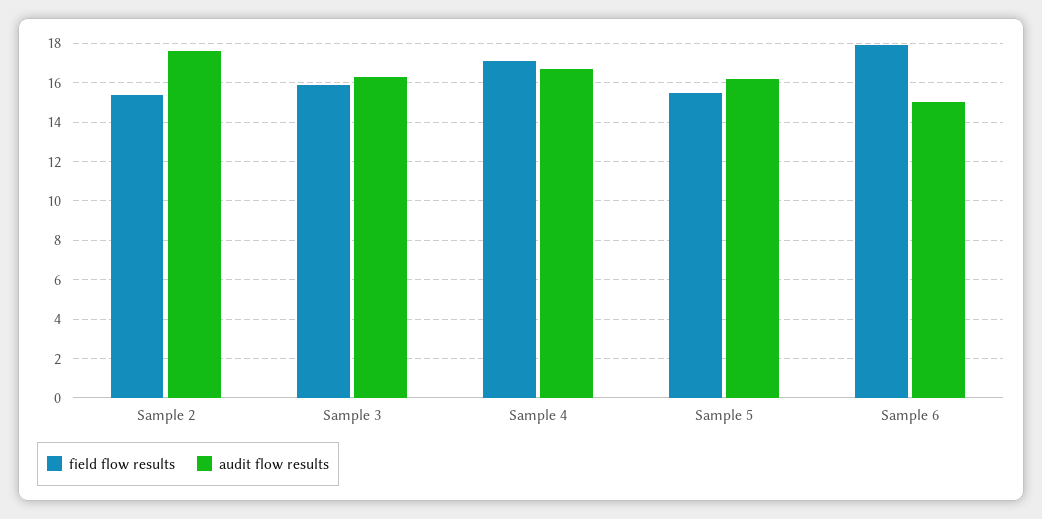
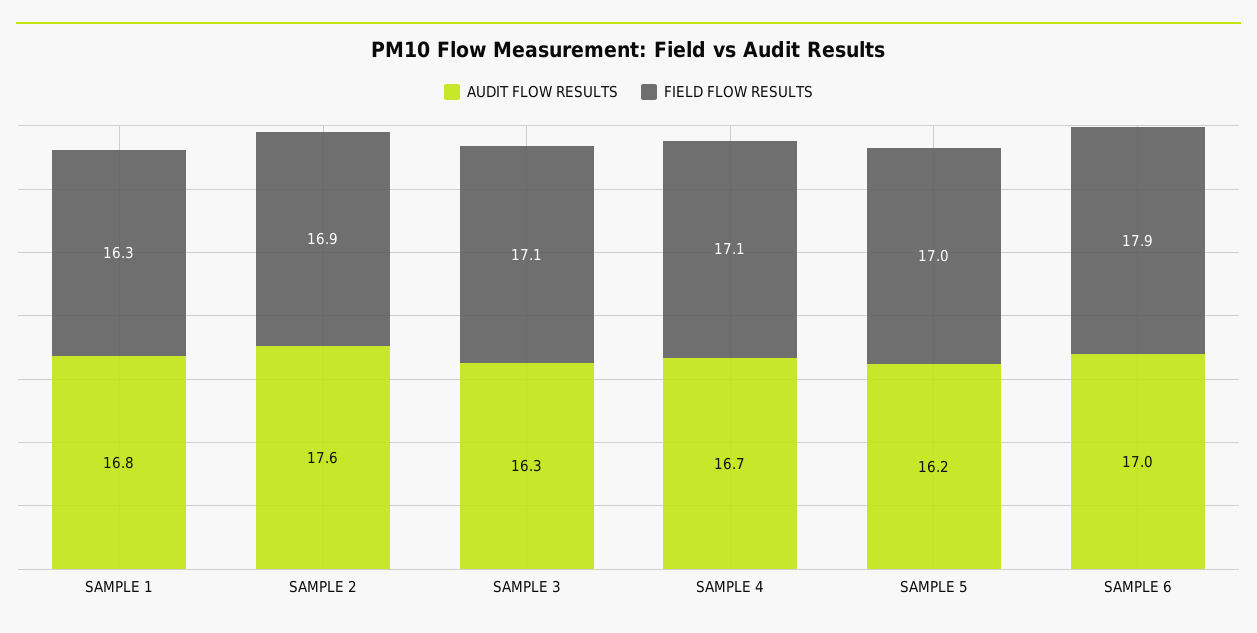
  {
    "field flow results": {
-     "Sample 2": 15.5,
+     "Sample 2": 16.9,
-     "Sample 3": 16,
+     "Sample 3": 17.1,
      "Sample 4": 17.1,
-     "Sample 5": 15.5,
+     "Sample 5": 17,
-     "Sample 6": 17.9
+     "Sample 6": 17.9,
+     "SAMPLE 1": 16.3
    },
    "audit flow results": {
      "Sample 2": 17.6,
      "Sample 3": 16.3,
      "Sample 4": 16.7,
      "Sample 5": 16.2,
-     "Sample 6": 15
+     "Sample 6": 17,
+     "SAMPLE 1": 16.8
    }
  }

